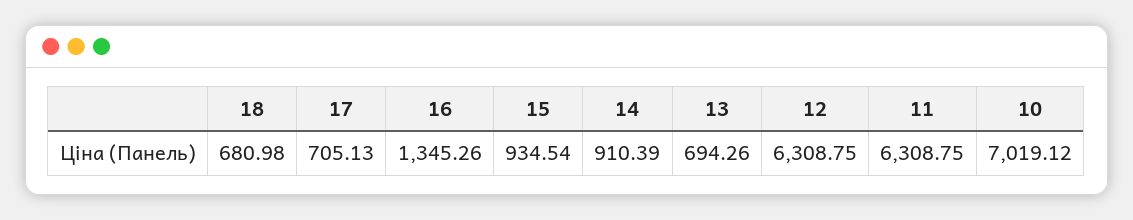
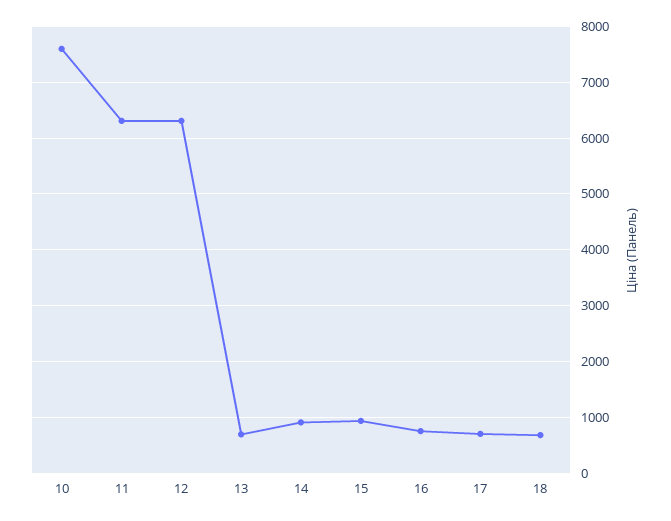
  {
    "18": 680.98,
    "17": 705.13,
-   "16": 1345.26,
+   "16": 800,
    "15": 934.54,
    "14": 910.39,
    "13": 694.26,
    "12": 6308.75,
    "11": 6308.75,
-   "10": 7019.12
+   "10": 7600
  }

